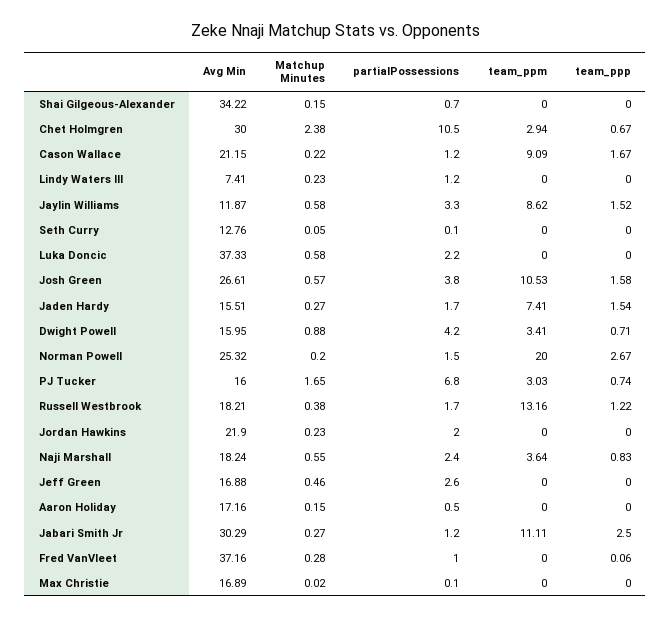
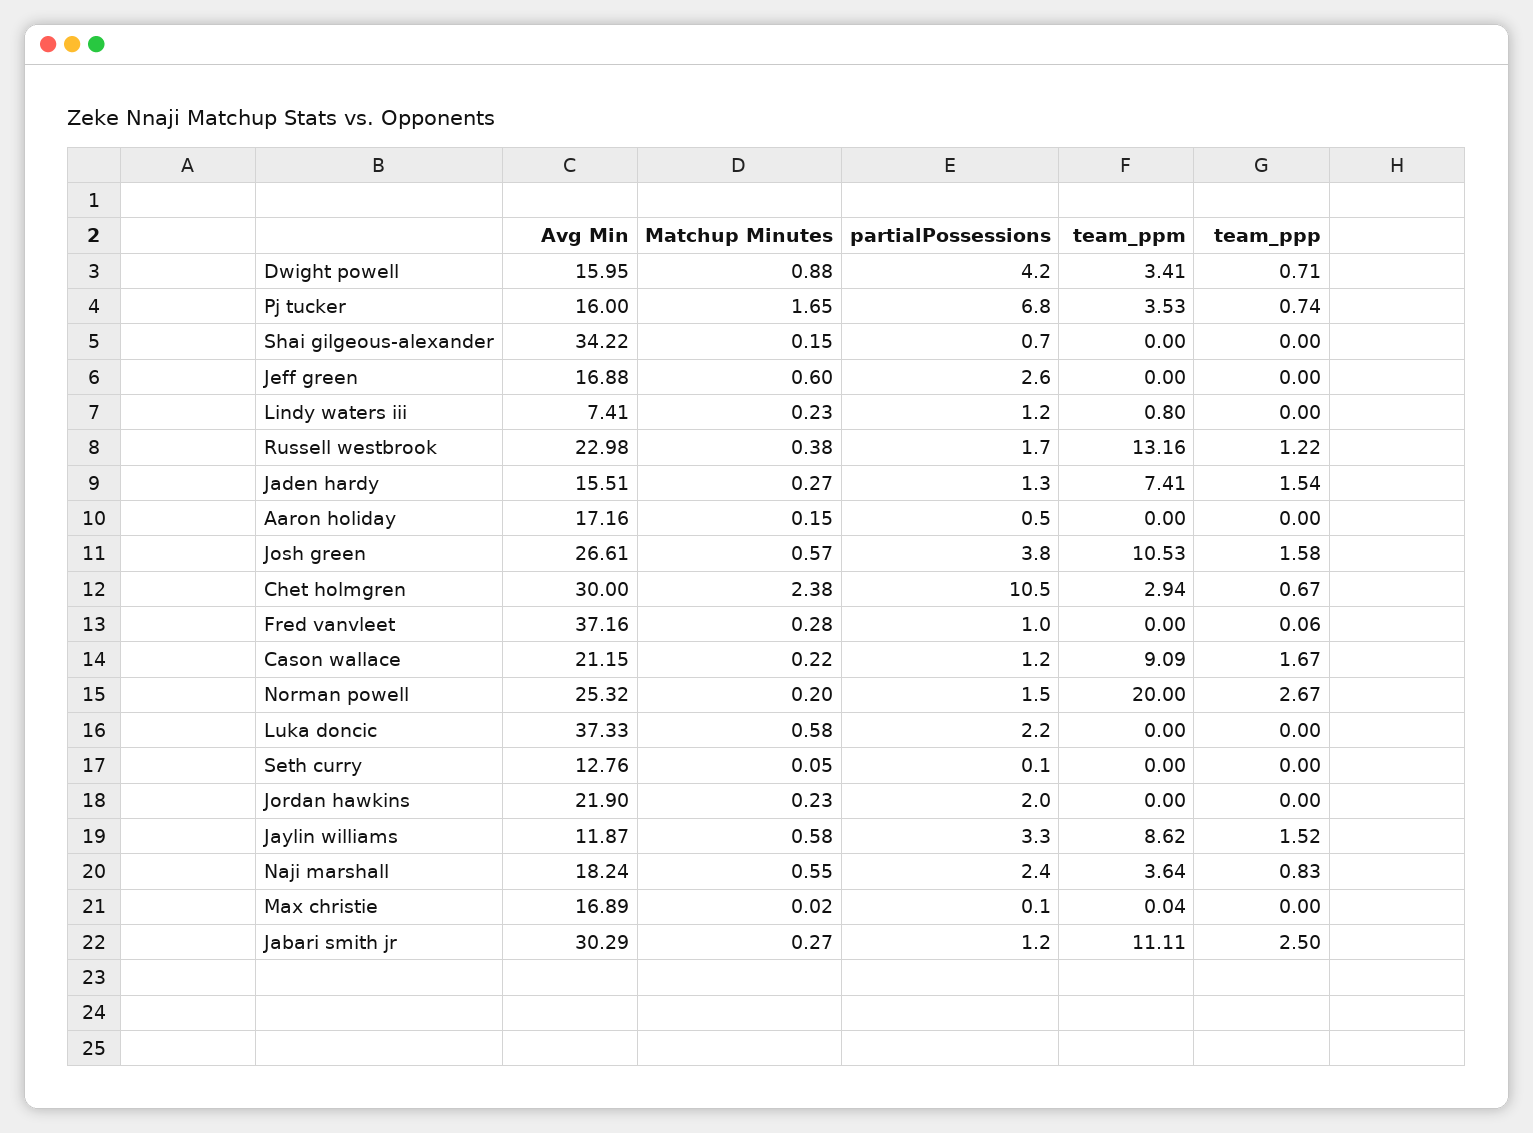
  {
    "Avg Min": {
      "Shai Gilgeous-Alexander": 34.22,
      "Chet Holmgren": 30,
      "Cason Wallace": 21.15,
      "Lindy Waters III": 7.41,
      "Jaylin Williams": 11.87,
      "Seth Curry": 12.76,
      "Luka Doncic": 37.33,
      "Josh Green": 26.61,
      "Jaden Hardy": 15.51,
      "Dwight Powell": 15.95,
      "Norman Powell": 25.32,
      "PJ Tucker": 16,
-     "Russell Westbrook": 18.21,
+     "Russell Westbrook": 22.98,
      "Jordan Hawkins": 21.9,
      "Naji Marshall": 18.24,
      "Jeff Green": 16.88,
      "Aaron Holiday": 17.16,
      "Jabari Smith Jr": 30.29,
      "Fred VanVleet": 37.16,
      "Max Christie": 16.89
    },
    "Matchup Minutes": {
      "Shai Gilgeous-Alexander": 0.15,
      "Chet Holmgren": 2.38,
      "Cason Wallace": 0.22,
      "Lindy Waters III": 0.23,
      "Jaylin Williams": 0.58,
      "Seth Curry": 0.05,
      "Luka Doncic": 0.58,
      "Josh Green": 0.57,
      "Jaden Hardy": 0.27,
      "Dwight Powell": 0.88,
      "Norman Powell": 0.2,
      "PJ Tucker": 1.65,
      "Russell Westbrook": 0.38,
      "Jordan Hawkins": 0.23,
      "Naji Marshall": 0.55,
-     "Jeff Green": 0.46,
+     "Jeff Green": 0.6,
      "Aaron Holiday": 0.15,
      "Jabari Smith Jr": 0.27,
      "Fred VanVleet": 0.28,
      "Max Christie": 0.02
    },
    "partialPossessions": {
      "Shai Gilgeous-Alexander": 0.7,
      "Chet Holmgren": 10.5,
      "Cason Wallace": 1.2,
      "Lindy Waters III": 1.2,
      "Jaylin Williams": 3.3,
      "Seth Curry": 0.1,
      "Luka Doncic": 2.2,
      "Josh Green": 3.8,
-     "Jaden Hardy": 1.7,
+     "Jaden Hardy": 1.3,
      "Dwight Powell": 4.2,
      "Norman Powell": 1.5,
      "PJ Tucker": 6.8,
      "Russell Westbrook": 1.7,
      "Jordan Hawkins": 2,
      "Naji Marshall": 2.4,
      "Jeff Green": 2.6,
      "Aaron Holiday": 0.5,
      "Jabari Smith Jr": 1.2,
      "Fred VanVleet": 1,
      "Max Christie": 0.1
    },
    "team_ppm": {
      "Shai Gilgeous-Alexander": 0,
      "Chet Holmgren": 2.94,
      "Cason Wallace": 9.09,
-     "Lindy Waters III": 0,
+     "Lindy Waters III": 0.8,
      "Jaylin Williams": 8.62,
      "Seth Curry": 0,
      "Luka Doncic": 0,
      "Josh Green": 10.53,
      "Jaden Hardy": 7.41,
      "Dwight Powell": 3.41,
      "Norman Powell": 20,
-     "PJ Tucker": 3.03,
+     "PJ Tucker": 3.53,
      "Russell Westbrook": 13.16,
      "Jordan Hawkins": 0,
      "Naji Marshall": 3.64,
      "Jeff Green": 0,
      "Aaron Holiday": 0,
      "Jabari Smith Jr": 11.11,
      "Fred VanVleet": 0,
-     "Max Christie": 0
+     "Max Christie": 0.04
    },
    "team_ppp": {
      "Shai Gilgeous-Alexander": 0,
      "Chet Holmgren": 0.67,
      "Cason Wallace": 1.67,
      "Lindy Waters III": 0,
      "Jaylin Williams": 1.52,
      "Seth Curry": 0,
      "Luka Doncic": 0,
      "Josh Green": 1.58,
      "Jaden Hardy": 1.54,
      "Dwight Powell": 0.71,
      "Norman Powell": 2.67,
      "PJ Tucker": 0.74,
      "Russell Westbrook": 1.22,
      "Jordan Hawkins": 0,
      "Naji Marshall": 0.83,
      "Jeff Green": 0,
      "Aaron Holiday": 0,
      "Jabari Smith Jr": 2.5,
      "Fred VanVleet": 0.06,
      "Max Christie": 0
    }
  }

